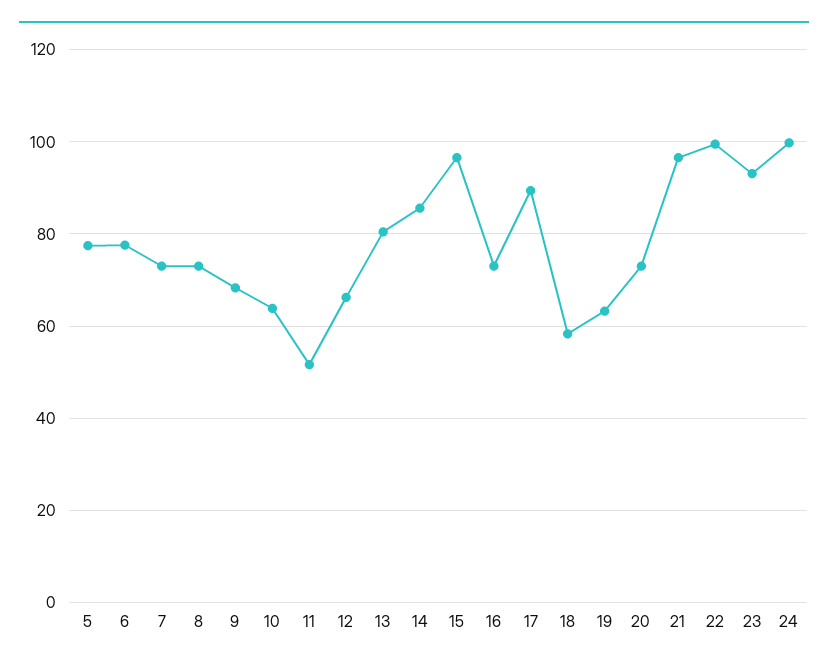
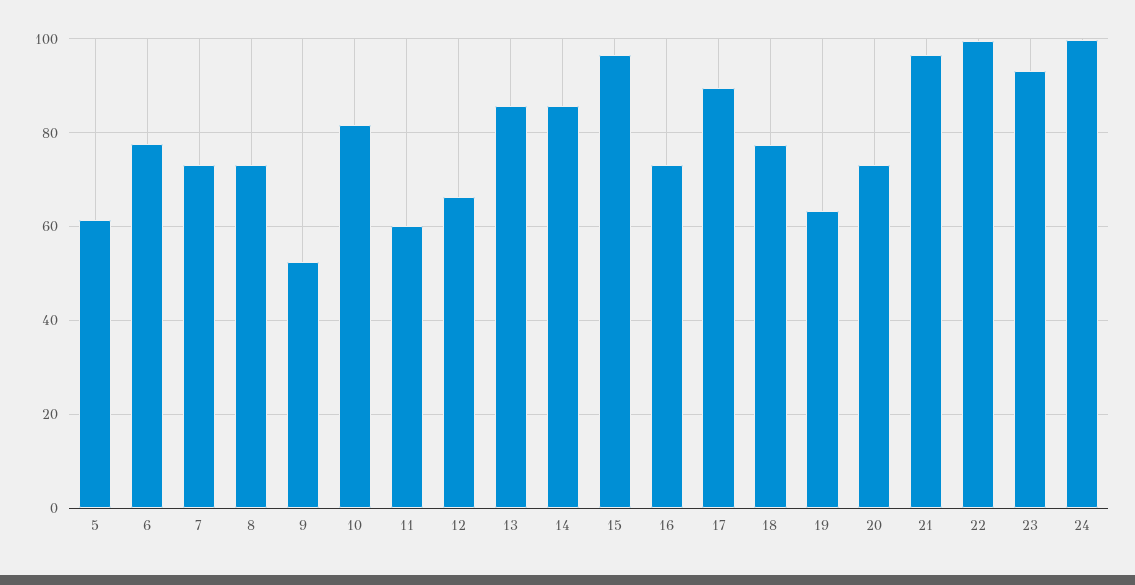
  {
-   "5": 78,
+   "5": 62,
    "6": 78,
    "7": 74,
    "8": 74,
-   "9": 68,
+   "9": 52,
-   "10": 64,
+   "10": 82,
-   "11": 52,
+   "11": 60,
    "12": 66,
-   "13": 80,
+   "13": 86,
    "14": 86,
    "15": 96,
    "16": 74,
    "17": 90,
-   "18": 58,
+   "18": 78,
    "19": 64,
    "20": 74,
    "21": 96,
    "22": 100,
    "23": 94,
    "24": 100
  }

